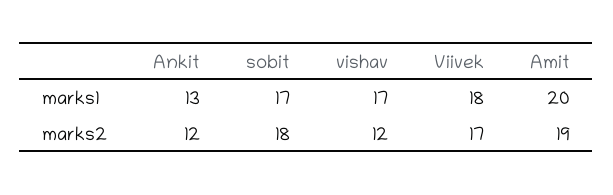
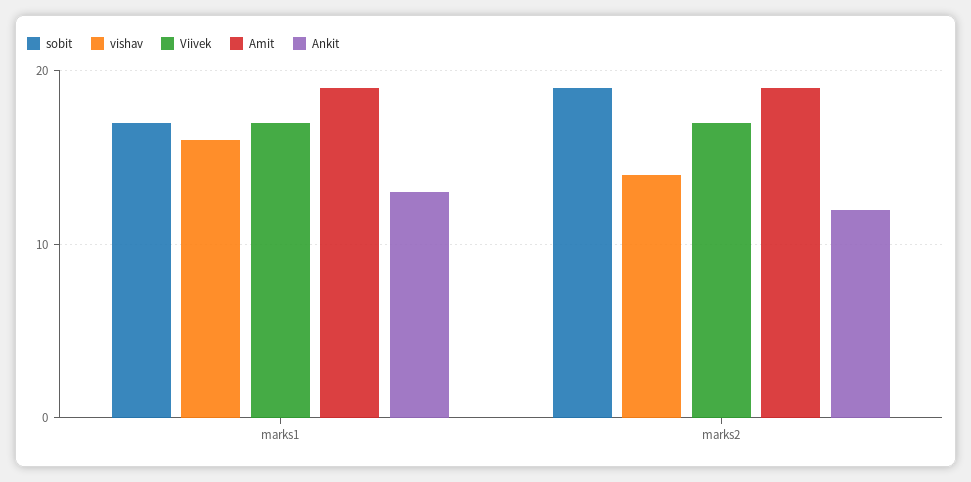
  {
    "Ankit": {
      "marks1": 13,
      "marks2": 12
    },
    "sobit": {
      "marks1": 17,
-     "marks2": 18
+     "marks2": 19
    },
    "vishav": {
-     "marks1": 17,
+     "marks1": 16,
-     "marks2": 12
+     "marks2": 14
    },
    "Viivek": {
-     "marks1": 18,
+     "marks1": 17,
      "marks2": 17
    },
    "Amit": {
-     "marks1": 20,
+     "marks1": 19,
      "marks2": 19
    }
  }

